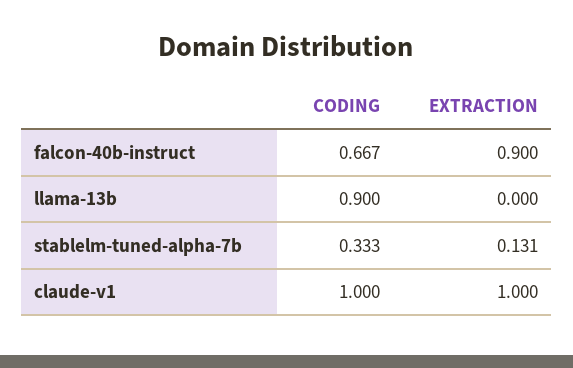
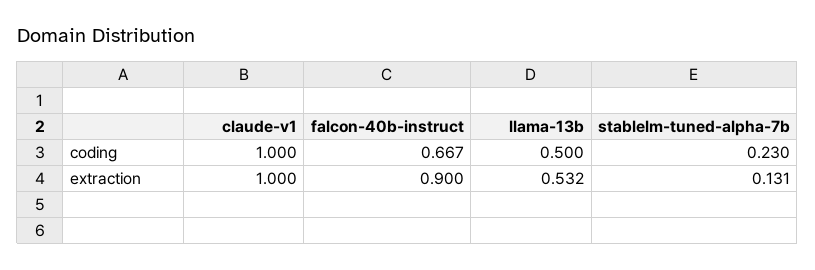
  {
    "CODING": {
      "falcon-40b-instruct": 0.667,
-     "llama-13b": 0.9,
+     "llama-13b": 0.5,
-     "stablelm-tuned-alpha-7b": 0.333,
+     "stablelm-tuned-alpha-7b": 0.23,
      "claude-v1": 1
    },
    "EXTRACTION": {
      "falcon-40b-instruct": 0.9,
-     "llama-13b": 0,
+     "llama-13b": 0.532,
      "stablelm-tuned-alpha-7b": 0.131,
      "claude-v1": 1
    }
  }

